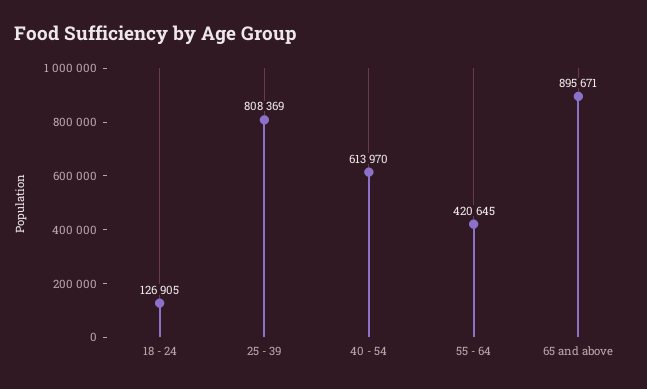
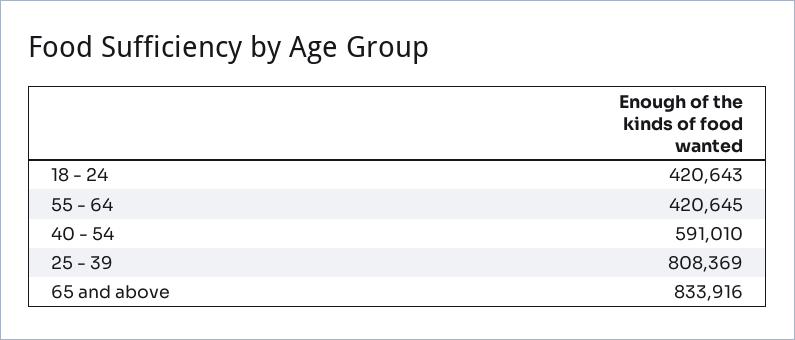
  {
-   "18 - 24": 126905,
+   "18 - 24": 420643,
    "25 - 39": 808369,
-   "40 - 54": 613970,
+   "40 - 54": 591010,
    "55 - 64": 420645,
-   "65 and above": 895671
+   "65 and above": 833916
  }

